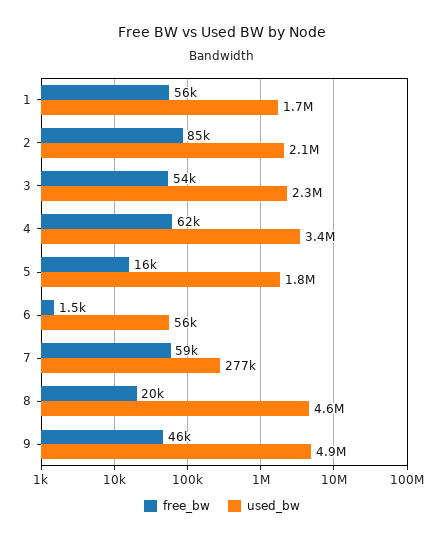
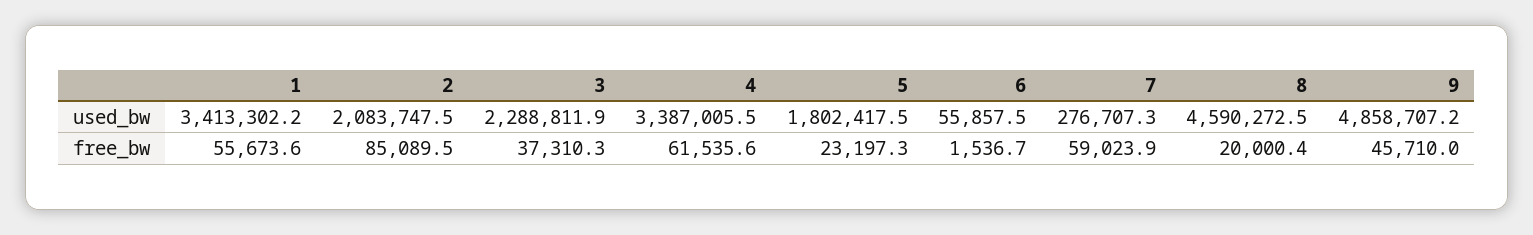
  {
    "free_bw": {
      "1": 55673.6,
      "2": 85089.5,
-     "3": 54000,
+     "3": 37310.3,
      "4": 61535.6,
-     "5": 16000,
+     "5": 23197.3,
      "6": 1536.7,
      "7": 59023.9,
      "8": 20000.4,
      "9": 45710
    },
    "used_bw": {
-     "1": 1700000,
+     "1": 3413302.2,
      "2": 2083747.5,
      "3": 2288811.9,
      "4": 3387005.5,
      "5": 1802417.5,
      "6": 55857.5,
      "7": 276707.3,
      "8": 4590272.5,
      "9": 4858707.2
    }
  }

